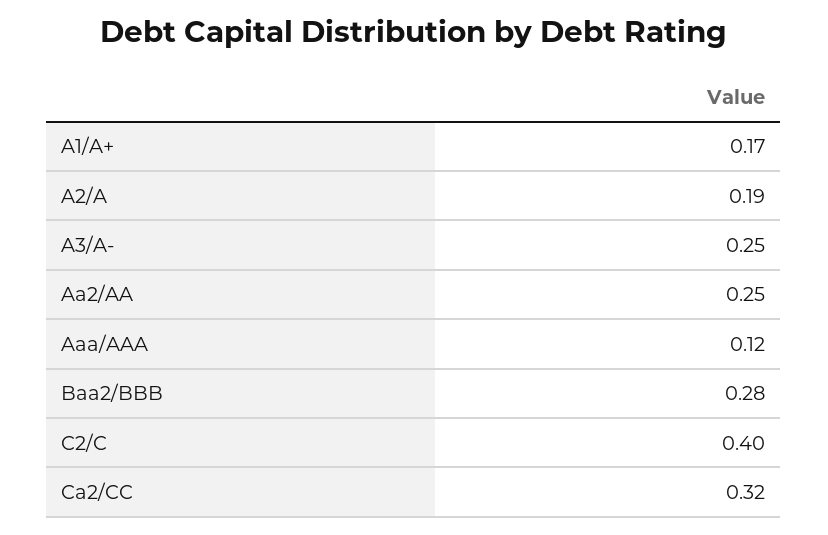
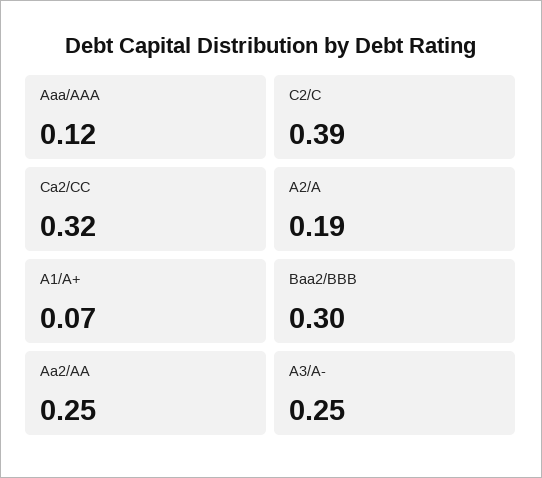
  {
-   "A1/A+": 0.17,
+   "A1/A+": 0.07,
    "A2/A": 0.19,
    "A3/A-": 0.25,
    "Aa2/AA": 0.25,
    "Aaa/AAA": 0.12,
-   "Baa2/BBB": 0.28,
+   "Baa2/BBB": 0.3,
-   "C2/C": 0.4,
+   "C2/C": 0.39,
    "Ca2/CC": 0.32
  }

